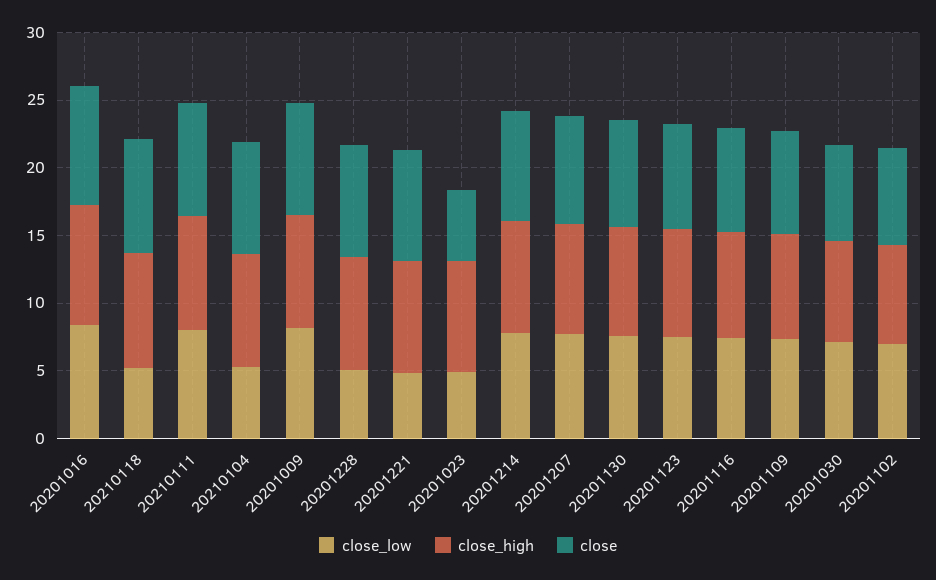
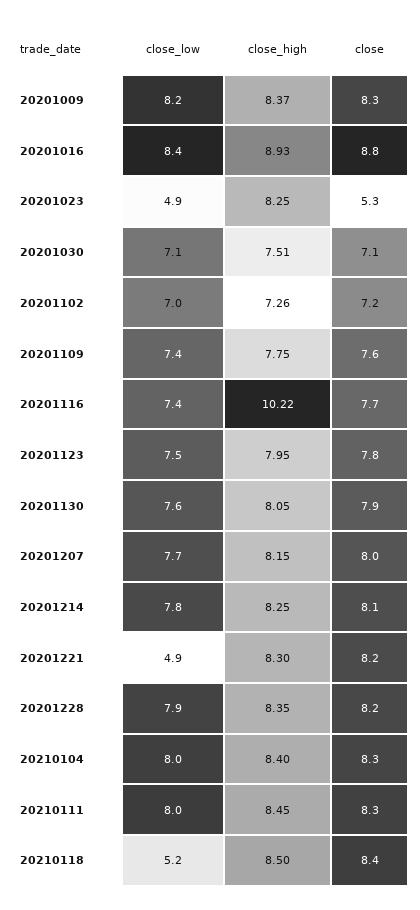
  {
    "close_low": {
      "20201016": 8.4,
      "20210118": 5.2,
      "20210111": 8,
-     "20210104": 5,
+     "20210104": 8,
      "20201009": 8.2,
-     "20201228": 5,
+     "20201228": 7.9,
      "20201221": 4.9,
      "20201023": 4.9,
      "20201214": 7.8,
      "20201207": 7.7,
      "20201130": 7.6,
      "20201123": 7.5,
      "20201116": 7.4,
      "20201109": 7.4,
      "20201030": 7.1,
      "20201102": 7
    },
    "close_high": {
      "20201016": 8.93,
      "20210118": 8.5,
      "20210111": 8.45,
      "20210104": 8.4,
      "20201009": 8.37,
      "20201228": 8.35,
      "20201221": 8.3,
      "20201023": 8.25,
      "20201214": 8.25,
      "20201207": 8.15,
      "20201130": 8.05,
      "20201123": 7.95,
-     "20201116": 8,
+     "20201116": 10.22,
      "20201109": 7.75,
      "20201030": 7.51,
      "20201102": 7.26
    },
    "close": {
      "20201016": 8.8,
      "20210118": 8.4,
      "20210111": 8.3,
      "20210104": 8.3,
      "20201009": 8.3,
      "20201228": 8.2,
      "20201221": 8.2,
      "20201023": 5.3,
      "20201214": 8.1,
      "20201207": 8,
      "20201130": 7.9,
      "20201123": 7.8,
      "20201116": 7.7,
      "20201109": 7.6,
      "20201030": 7.1,
      "20201102": 7.2
    }
  }

